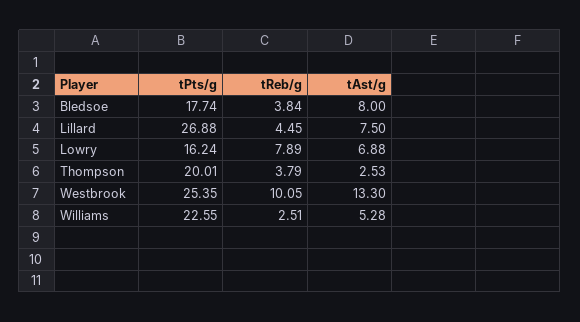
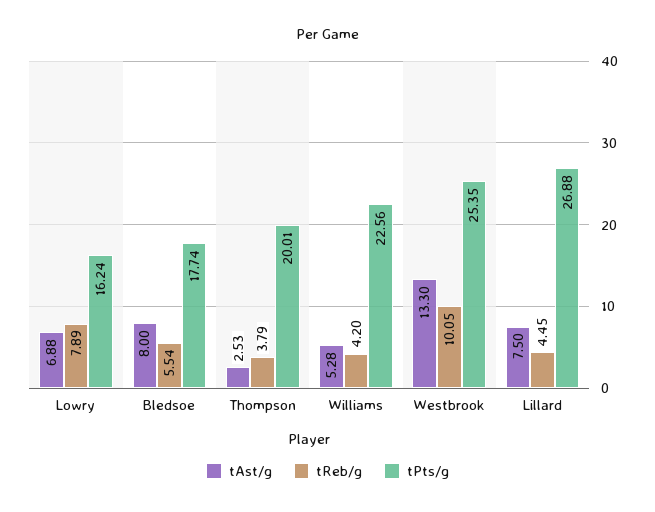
  {
    "tPts/g": {
      "Bledsoe": 17.74,
      "Lillard": 26.88,
      "Lowry": 16.24,
      "Thompson": 20.01,
      "Westbrook": 25.35,
-     "Williams": 22.55
+     "Williams": 22.56
    },
    "tReb/g": {
-     "Bledsoe": 3.84,
+     "Bledsoe": 5.54,
      "Lillard": 4.45,
      "Lowry": 7.89,
      "Thompson": 3.79,
      "Westbrook": 10.05,
-     "Williams": 2.51
+     "Williams": 4.2
    },
    "tAst/g": {
      "Bledsoe": 8,
      "Lillard": 7.5,
      "Lowry": 6.88,
      "Thompson": 2.53,
      "Westbrook": 13.3,
      "Williams": 5.28
    }
  }

